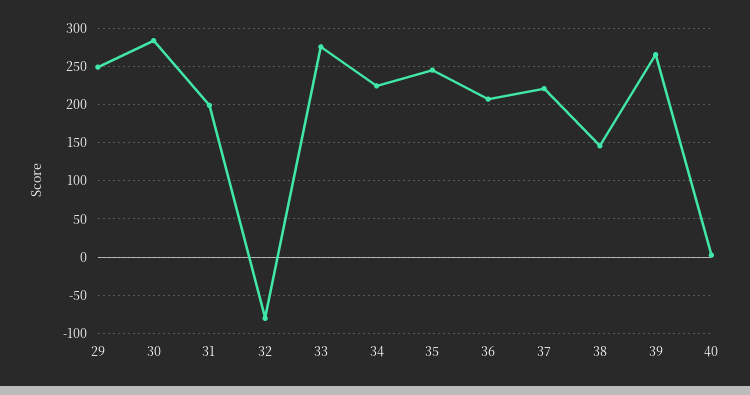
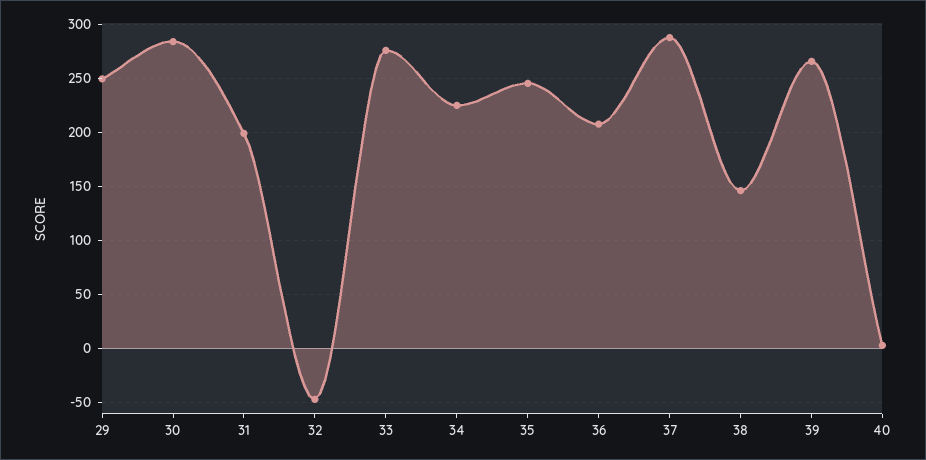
  {
    "29": 250,
    "30": 280,
    "31": 200,
-   "32": -80,
+   "32": -50,
    "33": 280,
    "34": 220,
    "35": 250,
    "36": 210,
-   "37": 220,
+   "37": 290,
    "38": 150,
    "39": 270,
    "40": 0
  }

